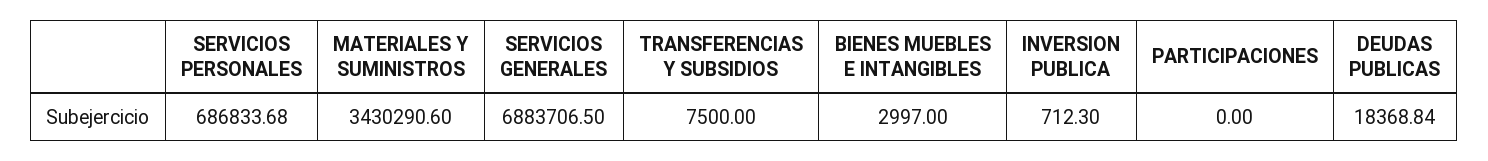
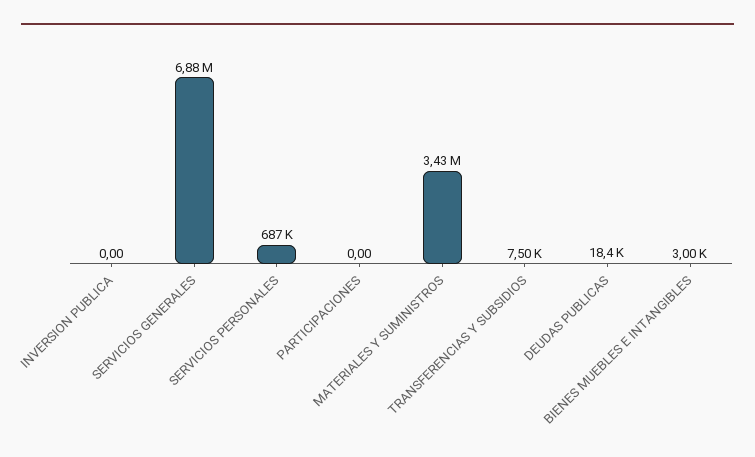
  {
    "SERVICIOS PERSONALES": 686833.68,
    "MATERIALES Y SUMINISTROS": 3430290.6,
    "SERVICIOS GENERALES": 6883706.5,
    "TRANSFERENCIAS Y SUBSIDIOS": 7500,
    "BIENES MUEBLES E INTANGIBLES": 2997,
-   "INVERSION PUBLICA": 712.3,
+   "INVERSION PUBLICA": 0,
    "PARTICIPACIONES": 0,
    "DEUDAS PUBLICAS": 18368.84
  }

